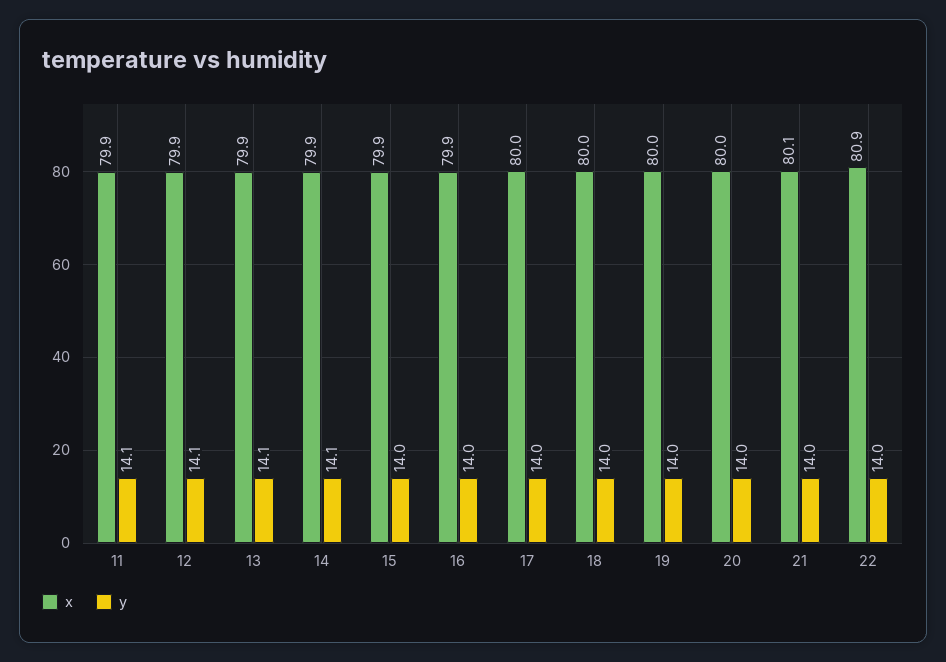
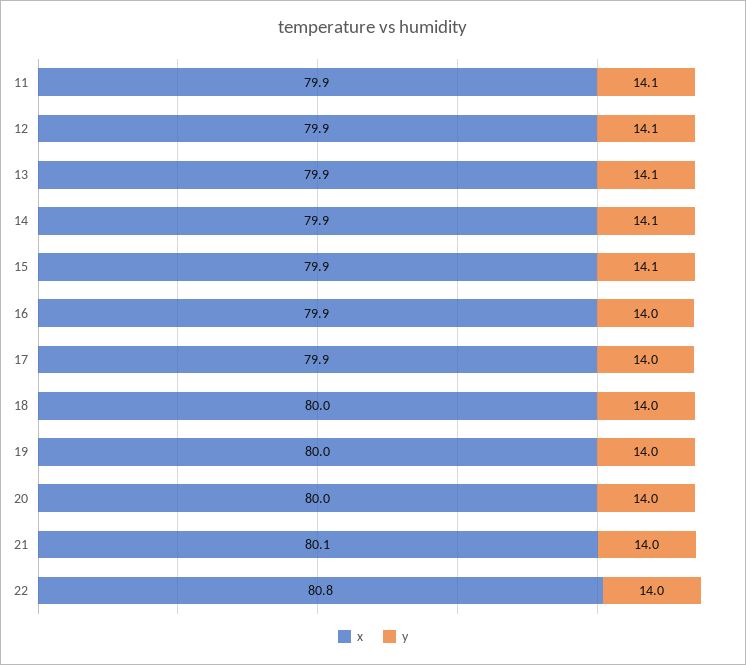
  {
    "x": {
      "11": 79.9,
      "12": 79.9,
      "13": 79.9,
      "14": 79.9,
      "15": 79.9,
      "16": 79.9,
-     "17": 80,
+     "17": 79.9,
      "18": 80,
      "19": 80,
      "20": 80,
      "21": 80.1,
-     "22": 80.9
+     "22": 80.8
    },
    "y": {
      "11": 14.1,
      "12": 14.1,
      "13": 14.1,
      "14": 14.1,
-     "15": 14,
+     "15": 14.1,
      "16": 14,
      "17": 14,
      "18": 14,
      "19": 14,
      "20": 14,
      "21": 14,
      "22": 14
    }
  }

